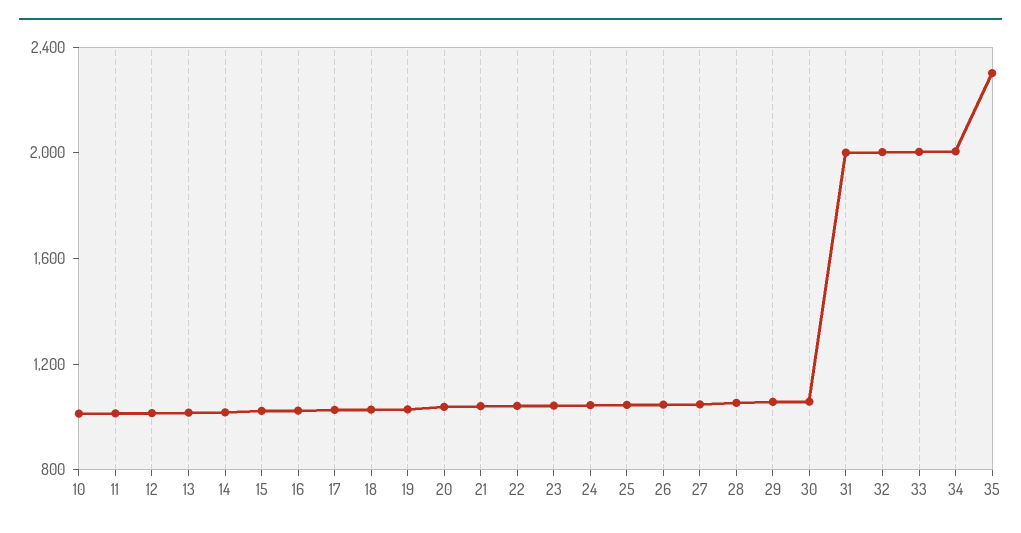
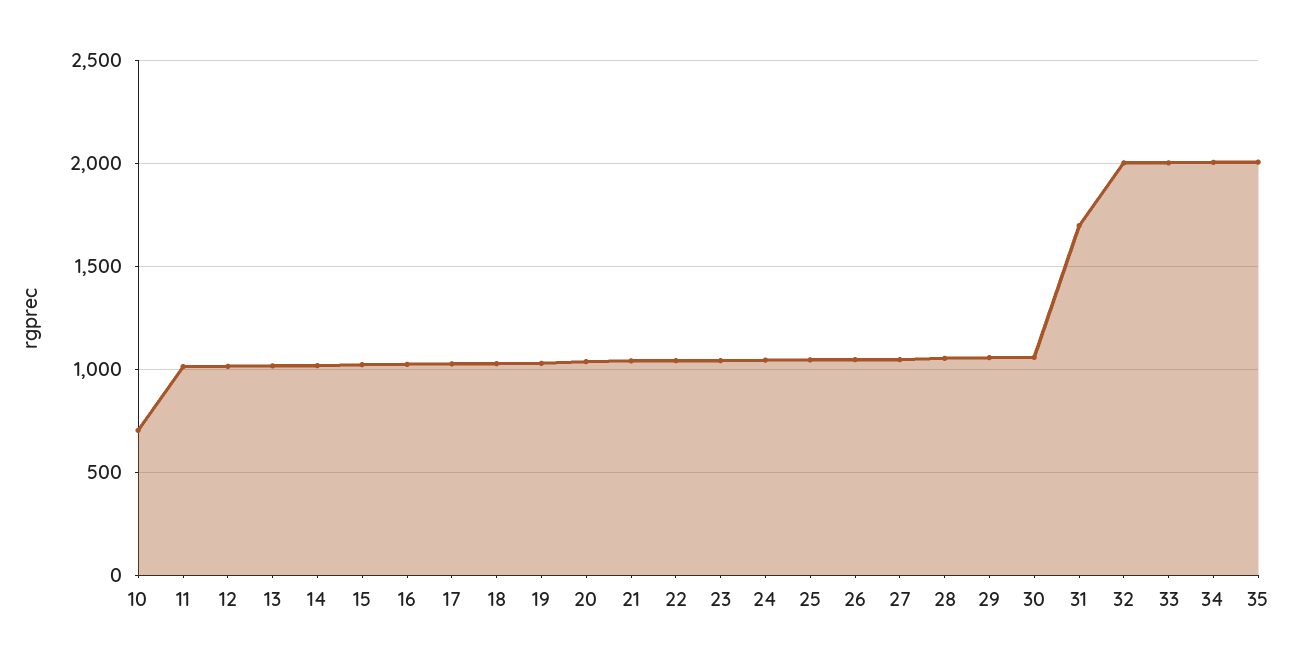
  {
-   "10": 1000,
+   "10": 700,
    "11": 1000,
    "12": 1000,
    "13": 1000,
    "14": 1000,
    "15": 1000,
    "16": 1000,
    "17": 1050,
    "18": 1050,
    "19": 1050,
    "20": 1050,
    "21": 1050,
    "22": 1050,
    "23": 1050,
    "24": 1050,
    "25": 1050,
    "26": 1050,
    "27": 1050,
    "28": 1050,
    "29": 1050,
    "30": 1050,
-   "31": 2000,
+   "31": 1700,
    "32": 2000,
    "33": 2000,
    "34": 2000,
-   "35": 2300
+   "35": 2000
  }

